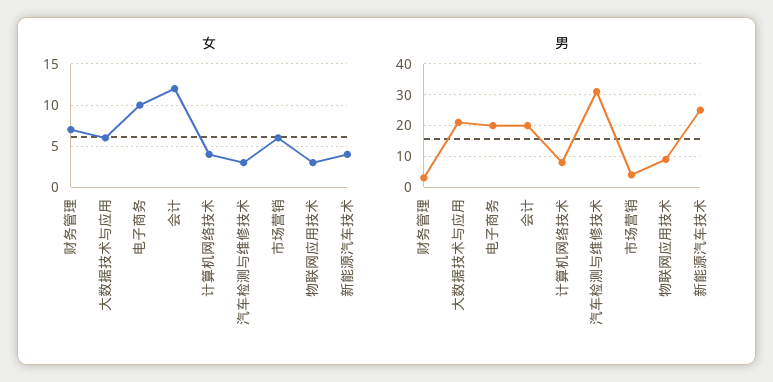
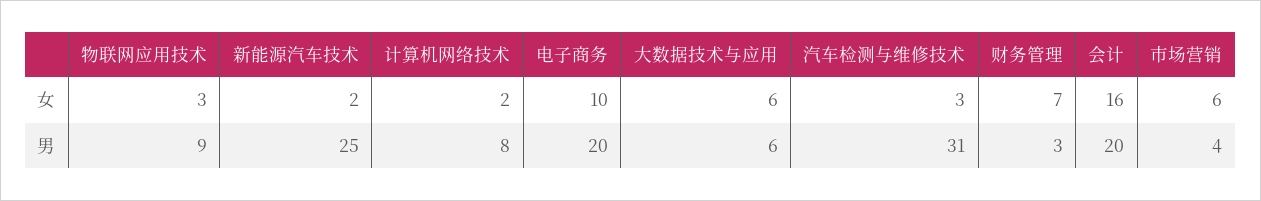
  {
    "女": {
      "财务管理": 7,
      "大数据技术与应用": 6,
      "电子商务": 10,
-     "会计": 12,
+     "会计": 16,
-     "计算机网络技术": 4,
+     "计算机网络技术": 2,
      "汽车检测与维修技术": 3,
      "市场营销": 6,
      "物联网应用技术": 3,
-     "新能源汽车技术": 4
+     "新能源汽车技术": 2
    },
    "男": {
      "财务管理": 3,
-     "大数据技术与应用": 20,
+     "大数据技术与应用": 6,
      "电子商务": 20,
      "会计": 20,
      "计算机网络技术": 8,
      "汽车检测与维修技术": 31,
      "市场营销": 4,
      "物联网应用技术": 9,
      "新能源汽车技术": 25
    }
  }

